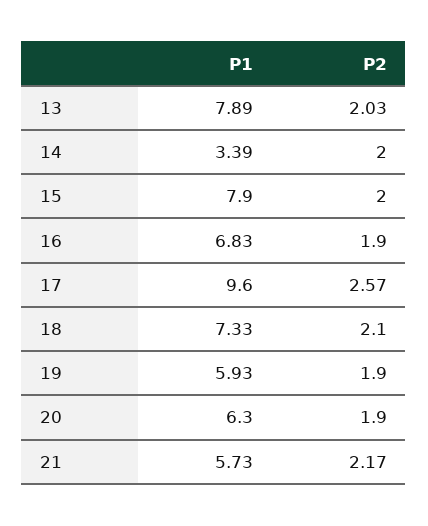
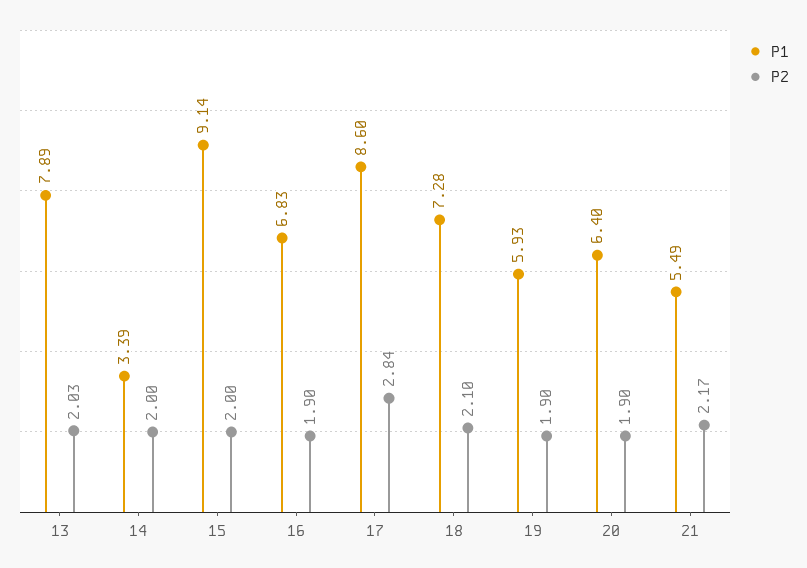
  {
    "P1": {
      "13": 7.89,
      "14": 3.39,
-     "15": 7.9,
+     "15": 9.14,
      "16": 6.83,
-     "17": 9.6,
+     "17": 8.6,
-     "18": 7.33,
+     "18": 7.28,
      "19": 5.93,
-     "20": 6.3,
+     "20": 6.4,
-     "21": 5.73
+     "21": 5.49
    },
    "P2": {
      "13": 2.03,
      "14": 2,
      "15": 2,
      "16": 1.9,
-     "17": 2.57,
+     "17": 2.84,
      "18": 2.1,
      "19": 1.9,
      "20": 1.9,
      "21": 2.17
    }
  }

